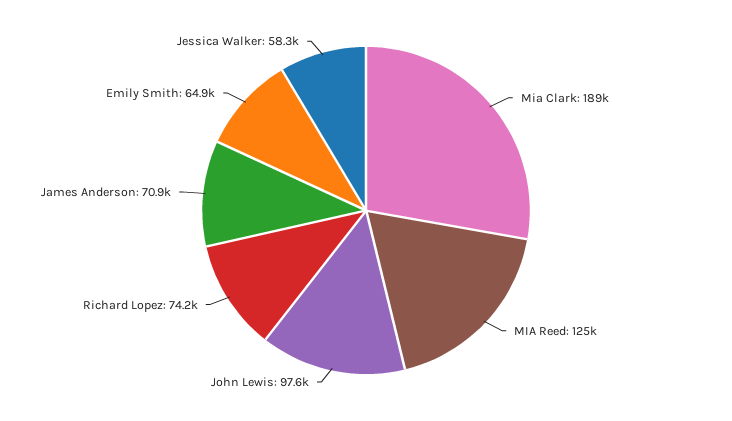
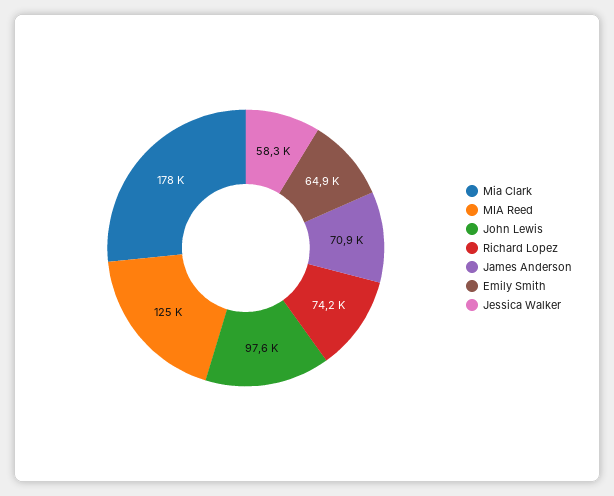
  {
-   "Mia Clark": 189000,
+   "Mia Clark": 178000,
    "MIA Reed": 125000,
    "John Lewis": 97600,
    "Richard Lopez": 74200,
    "James Anderson": 70900,
    "Emily Smith": 64900,
    "Jessica Walker": 58300
  }

